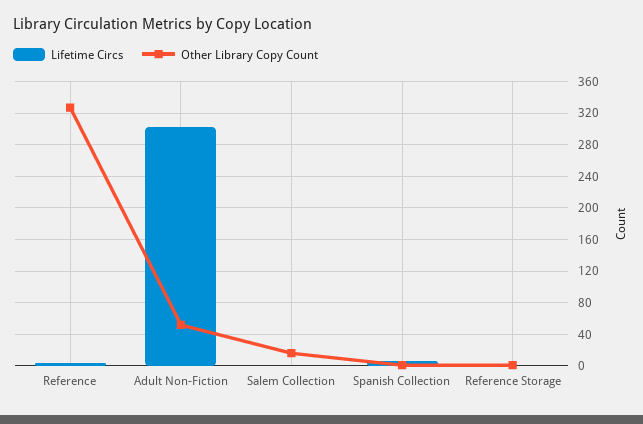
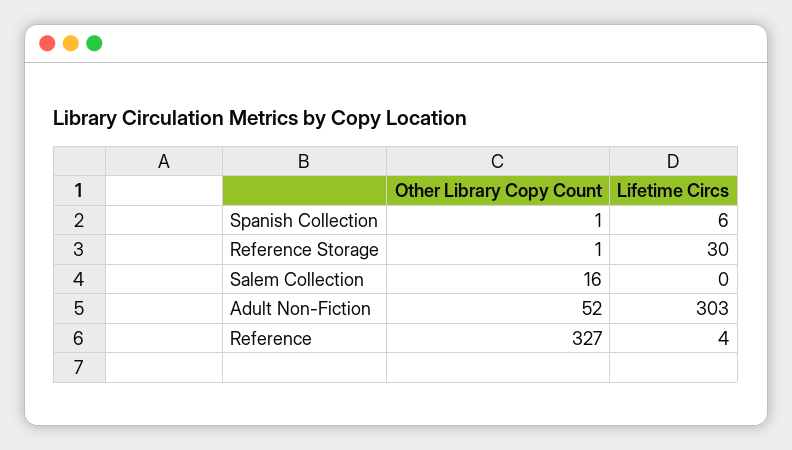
  {
    "Lifetime Circs": {
      "Reference": 4,
      "Adult Non-Fiction": 303,
      "Salem Collection": 0,
      "Spanish Collection": 6,
-     "Reference Storage": 0
+     "Reference Storage": 30
    },
    "Other Library Copy Count": {
      "Reference": 327,
      "Adult Non-Fiction": 52,
      "Salem Collection": 16,
      "Spanish Collection": 1,
      "Reference Storage": 1
    }
  }

